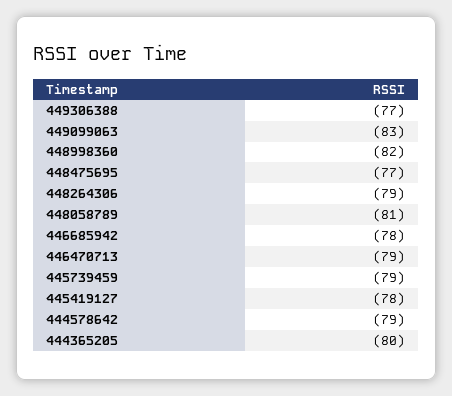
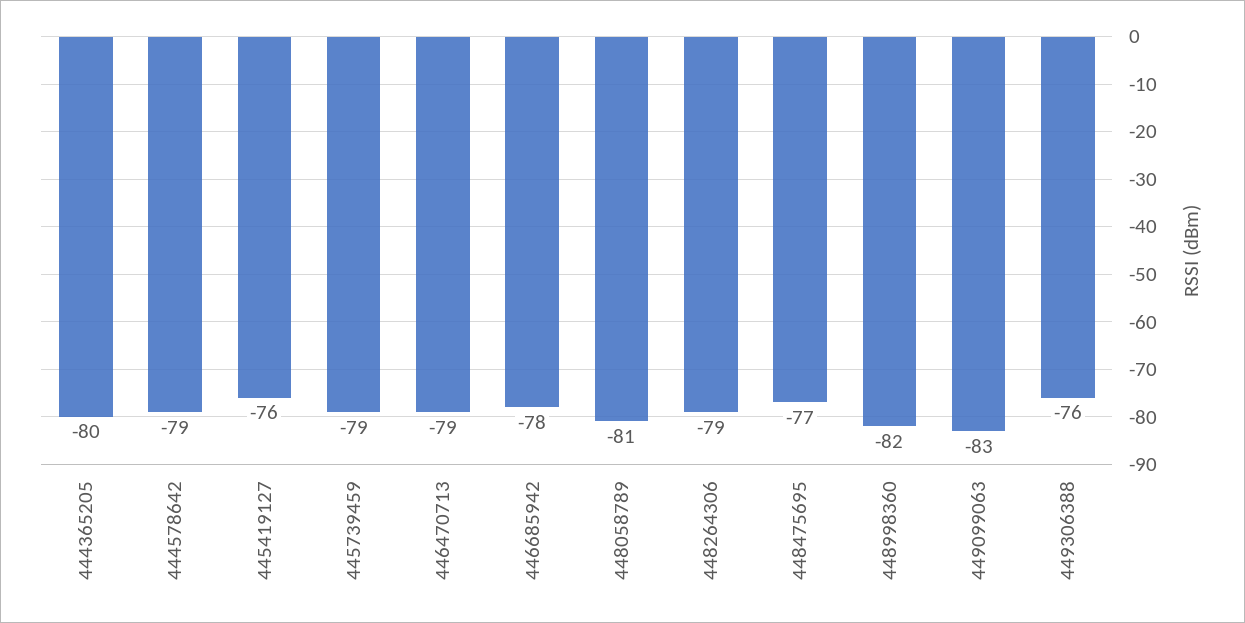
  {
-   "449306388": -77,
+   "449306388": -76,
    "449099063": -83,
    "448998360": -82,
    "448475695": -77,
    "448264306": -79,
    "448058789": -81,
    "446685942": -78,
    "446470713": -79,
    "445739459": -79,
-   "445419127": -78,
+   "445419127": -76,
    "444578642": -79,
    "444365205": -80
  }

